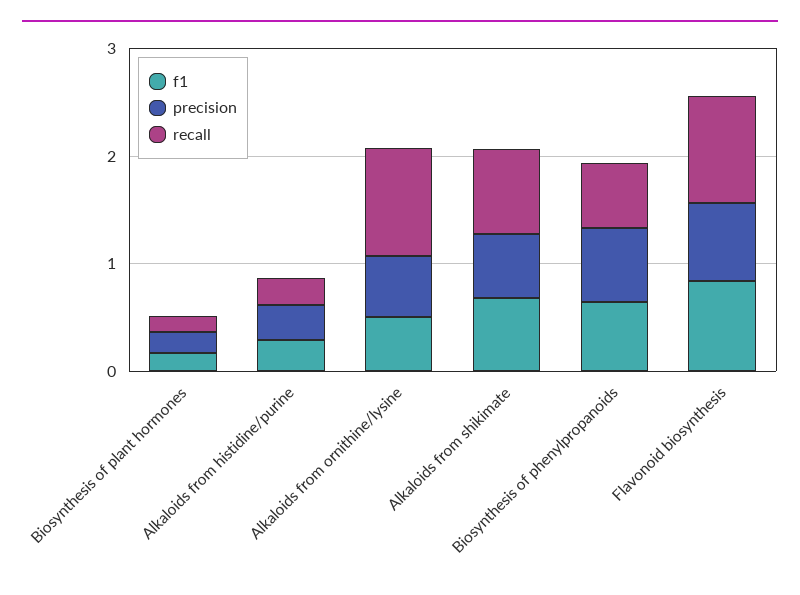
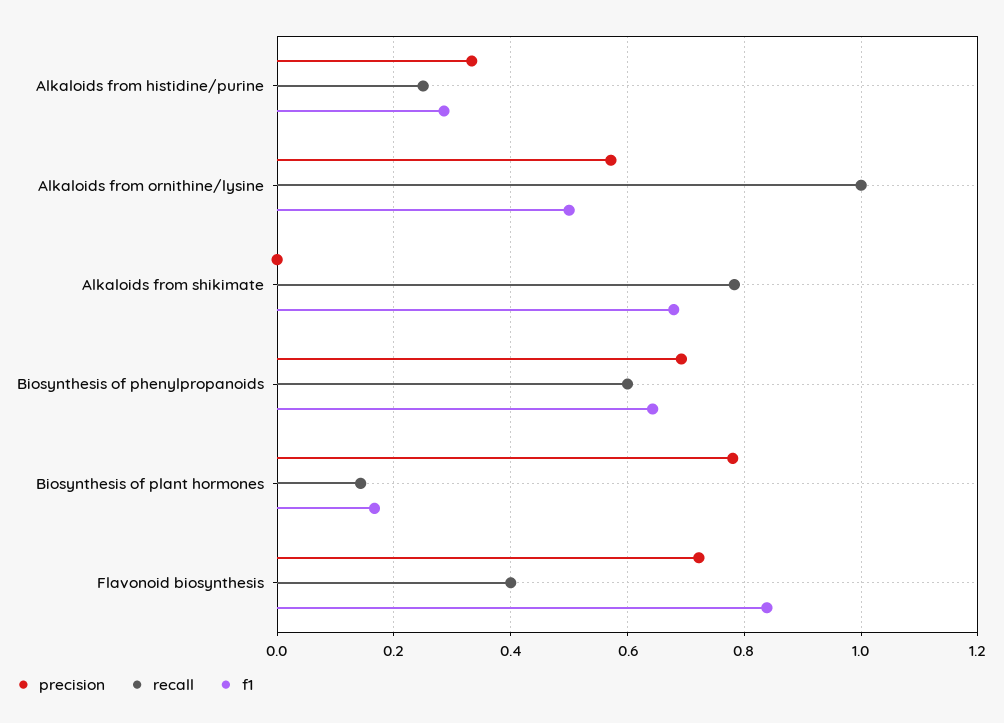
  {
    "f1": {
      "Biosynthesis of plant hormones": 0.16,
      "Alkaloids from histidine/purine": 0.28,
      "Alkaloids from ornithine/lysine": 0.5,
      "Alkaloids from shikimate": 0.68,
      "Biosynthesis of phenylpropanoids": 0.64,
      "Flavonoid biosynthesis": 0.84
    },
    "precision": {
-     "Biosynthesis of plant hormones": 0.2,
+     "Biosynthesis of plant hormones": 0.78,
      "Alkaloids from histidine/purine": 0.34,
      "Alkaloids from ornithine/lysine": 0.58,
-     "Alkaloids from shikimate": 0.6,
+     "Alkaloids from shikimate": 0,
      "Biosynthesis of phenylpropanoids": 0.7,
      "Flavonoid biosynthesis": 0.72
    },
    "recall": {
      "Biosynthesis of plant hormones": 0.14,
      "Alkaloids from histidine/purine": 0.26,
      "Alkaloids from ornithine/lysine": 1,
      "Alkaloids from shikimate": 0.78,
      "Biosynthesis of phenylpropanoids": 0.6,
-     "Flavonoid biosynthesis": 1
+     "Flavonoid biosynthesis": 0.4
    }
  }

